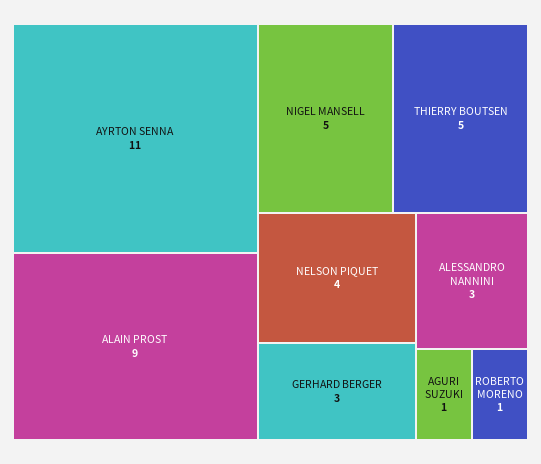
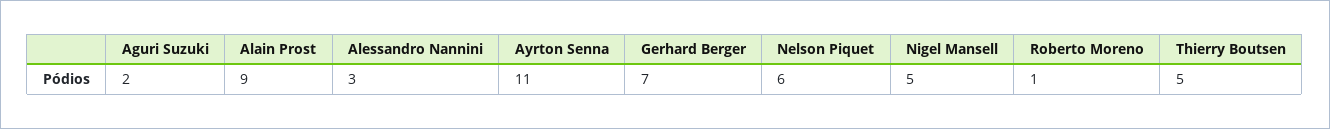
  {
    "AYRTON SENNA": 11,
    "ALAIN PROST": 9,
    "NIGEL MANSELL": 5,
    "THIERRY BOUTSEN": 5,
-   "NELSON PIQUET": 4,
+   "NELSON PIQUET": 6,
-   "GERHARD BERGER": 3,
+   "GERHARD BERGER": 7,
    "ALESSANDRO NANNINI": 3,
-   "AGURI SUZUKI": 1,
+   "AGURI SUZUKI": 2,
    "ROBERTO MORENO": 1
  }

